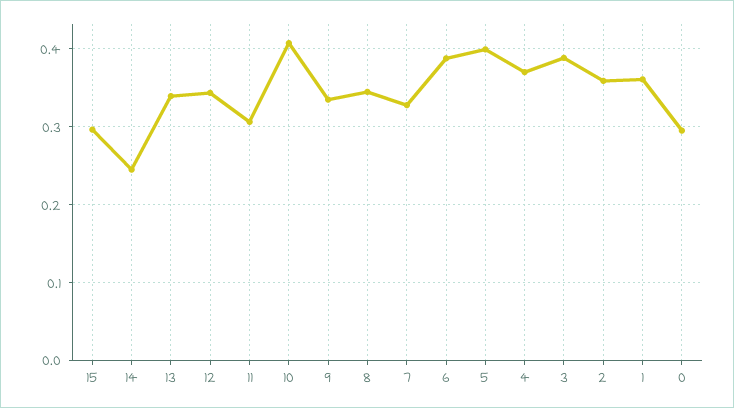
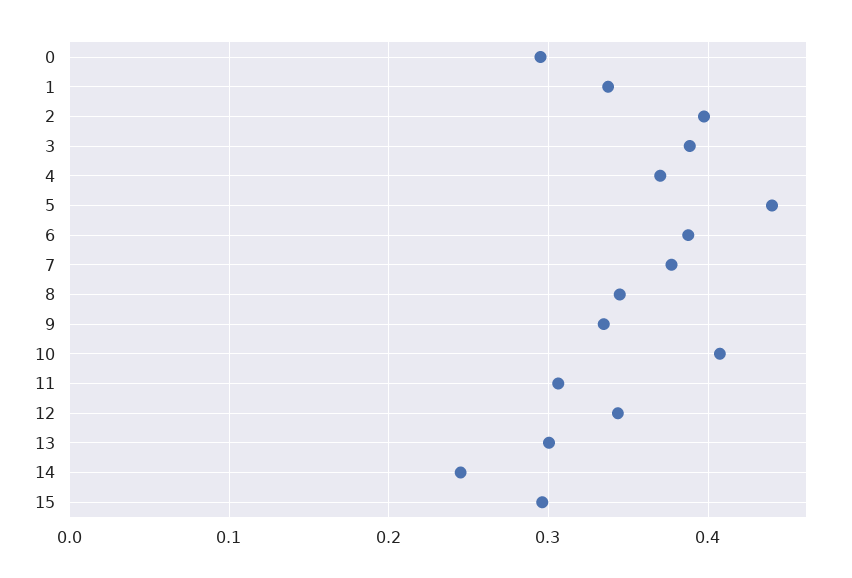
  {
    "15": 0.3,
    "14": 0.25,
-   "13": 0.34,
+   "13": 0.3,
    "12": 0.34,
    "11": 0.31,
    "10": 0.41,
    "9": 0.33,
    "8": 0.34,
-   "7": 0.33,
+   "7": 0.38,
    "6": 0.39,
-   "5": 0.4,
+   "5": 0.44,
    "4": 0.37,
    "3": 0.39,
-   "2": 0.36,
+   "2": 0.4,
-   "1": 0.36,
+   "1": 0.34,
    "0": 0.3
  }

